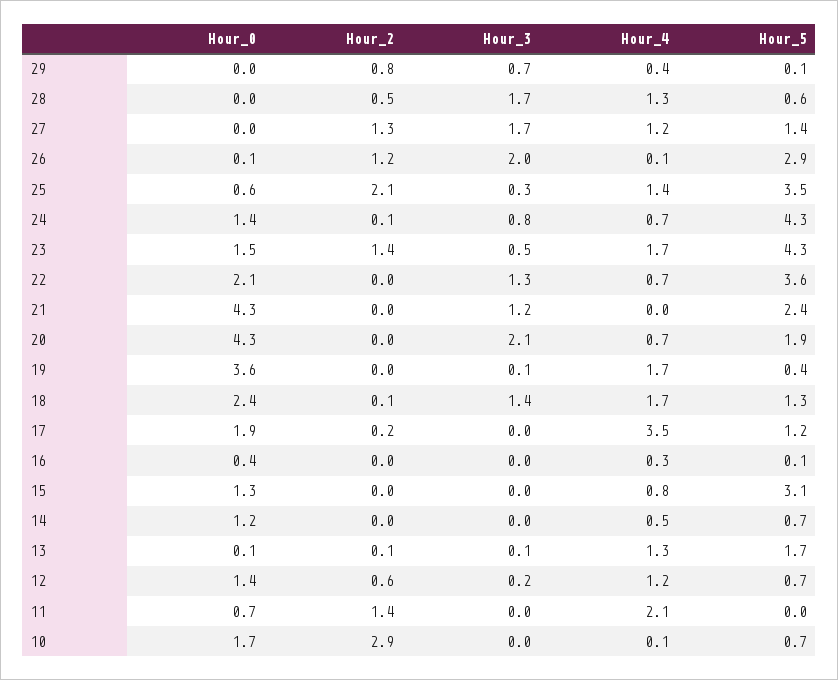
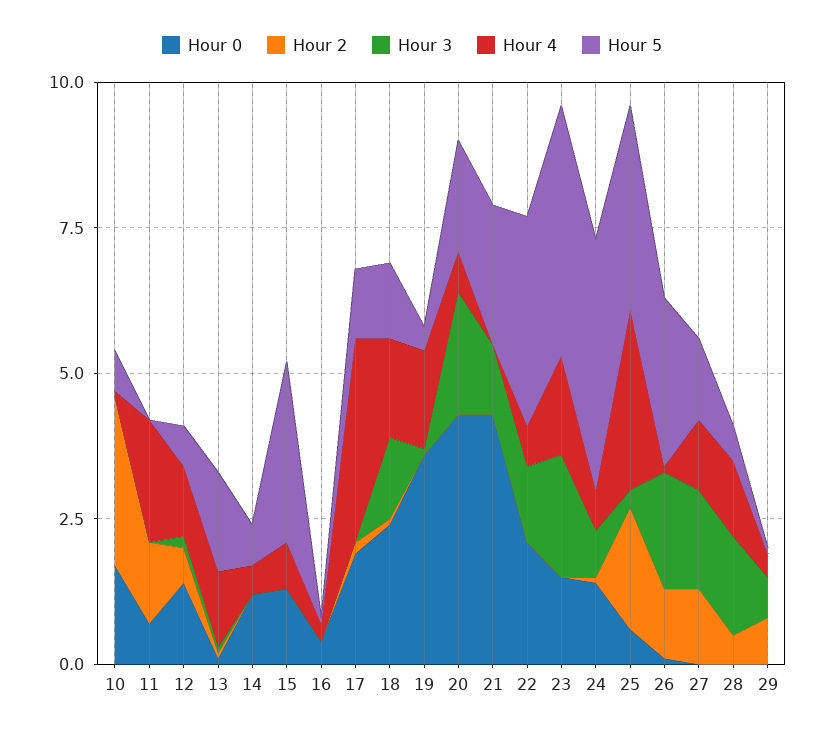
  {
    "Hour_0": {
      "29": 0,
      "28": 0,
      "27": 0,
      "26": 0.1,
      "25": 0.6,
      "24": 1.4,
      "23": 1.5,
      "22": 2.1,
      "21": 4.3,
      "20": 4.3,
      "19": 3.6,
      "18": 2.4,
      "17": 1.9,
      "16": 0.4,
      "15": 1.3,
      "14": 1.2,
      "13": 0.1,
      "12": 1.4,
      "11": 0.7,
      "10": 1.7
    },
    "Hour_2": {
      "29": 0.8,
      "28": 0.5,
      "27": 1.3,
      "26": 1.2,
      "25": 2.1,
      "24": 0.1,
-     "23": 1.4,
+     "23": 0,
      "22": 0,
      "21": 0,
      "20": 0,
      "19": 0,
      "18": 0.1,
      "17": 0.2,
      "16": 0,
      "15": 0,
      "14": 0,
      "13": 0.1,
      "12": 0.6,
      "11": 1.4,
      "10": 2.9
    },
    "Hour_3": {
      "29": 0.7,
      "28": 1.7,
      "27": 1.7,
      "26": 2,
      "25": 0.3,
      "24": 0.8,
-     "23": 0.5,
+     "23": 2,
      "22": 1.3,
      "21": 1.2,
      "20": 2.1,
      "19": 0.1,
      "18": 1.4,
      "17": 0,
      "16": 0,
      "15": 0,
      "14": 0,
      "13": 0.1,
      "12": 0.2,
      "11": 0,
      "10": 0
    },
    "Hour_4": {
      "29": 0.4,
      "28": 1.3,
      "27": 1.2,
      "26": 0.1,
-     "25": 1.4,
+     "25": 3,
      "24": 0.7,
      "23": 1.7,
      "22": 0.7,
      "21": 0,
      "20": 0.7,
      "19": 1.7,
      "18": 1.7,
      "17": 3.5,
      "16": 0.3,
      "15": 0.8,
      "14": 0.5,
      "13": 1.3,
      "12": 1.2,
      "11": 2.1,
      "10": 0.1
    },
    "Hour_5": {
      "29": 0.1,
      "28": 0.6,
      "27": 1.4,
      "26": 2.9,
      "25": 3.5,
      "24": 4.3,
      "23": 4.3,
      "22": 3.6,
      "21": 2.4,
      "20": 1.9,
      "19": 0.4,
      "18": 1.3,
      "17": 1.2,
      "16": 0.1,
      "15": 3.1,
      "14": 0.7,
      "13": 1.7,
      "12": 0.7,
      "11": 0,
      "10": 0.7
    }
  }

